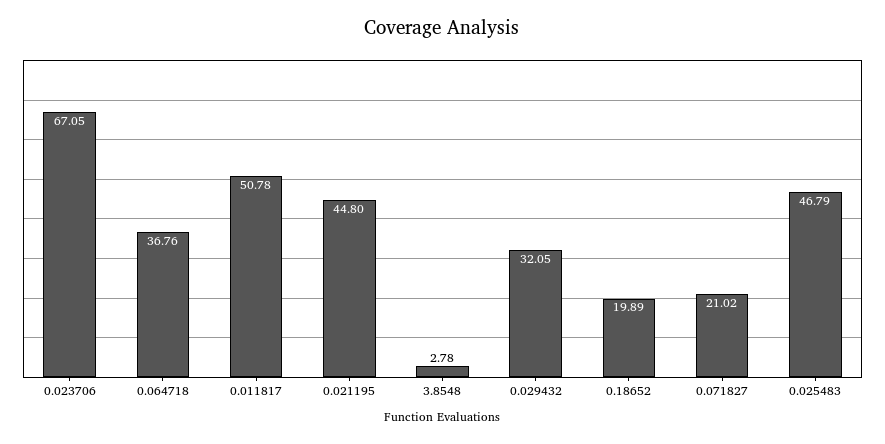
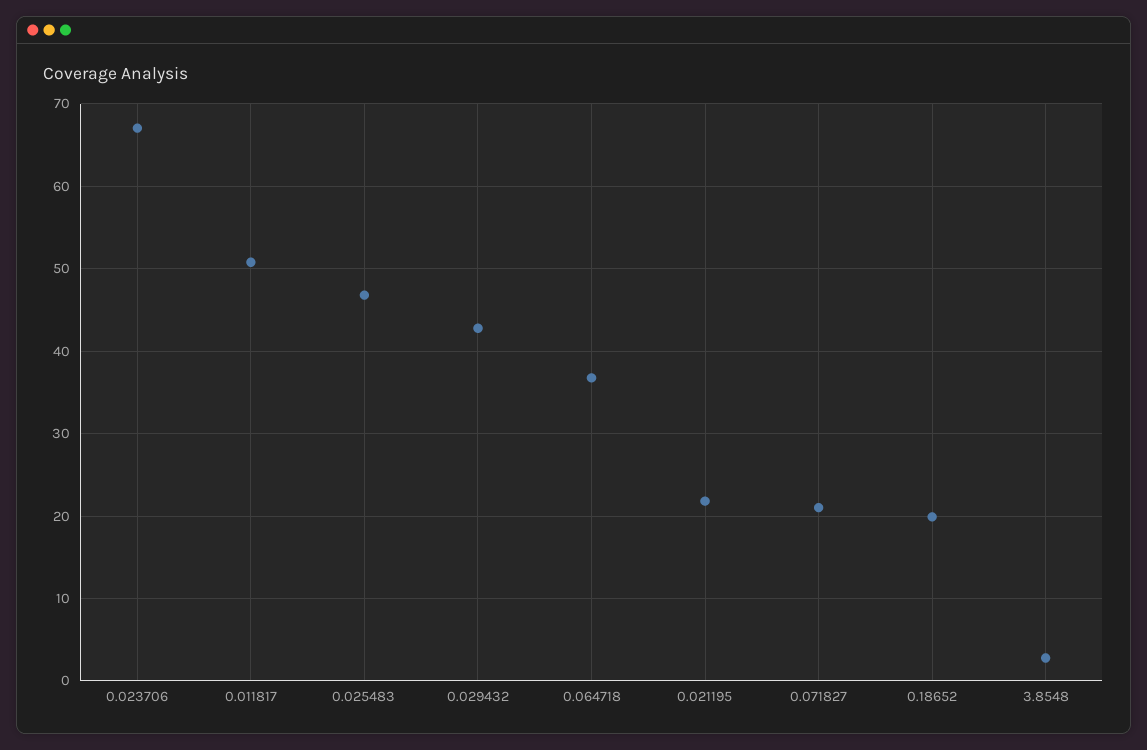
  {
    "0.023706": 67.05,
    "0.064718": 36.76,
    "0.011817": 50.78,
-   "0.021195": 44.8,
+   "0.021195": 22,
    "3.8548": 2.78,
-   "0.029432": 32.05,
+   "0.029432": 43,
    "0.18652": 19.89,
    "0.071827": 21.02,
    "0.025483": 46.79
  }

